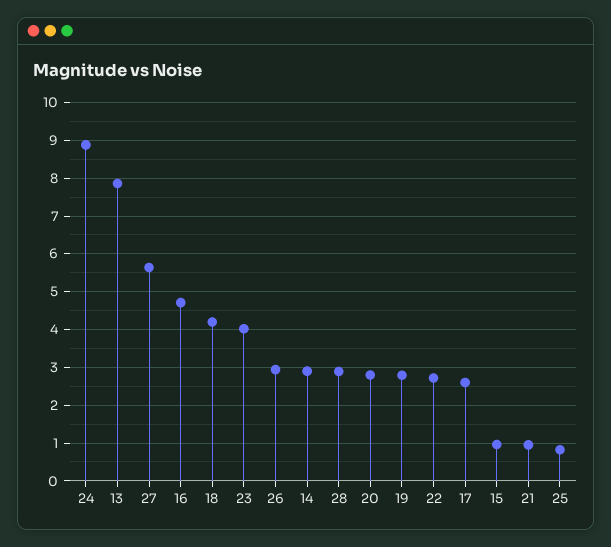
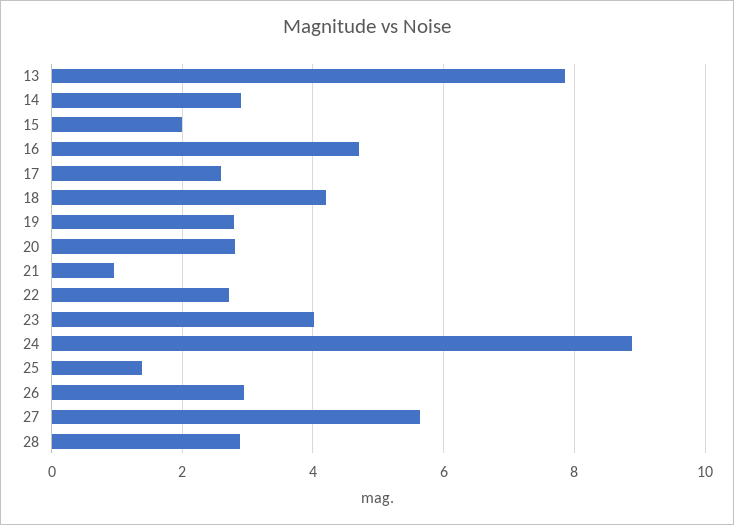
  {
    "24": 8.8,
    "13": 7.8,
    "27": 5.6,
    "16": 4.8,
    "18": 4.2,
    "23": 4,
    "26": 3,
    "14": 3,
    "28": 2.8,
    "20": 2.8,
    "19": 2.8,
    "22": 2.8,
    "17": 2.6,
-   "15": 1,
+   "15": 2,
    "21": 1,
-   "25": 0.8
+   "25": 1.4
  }

